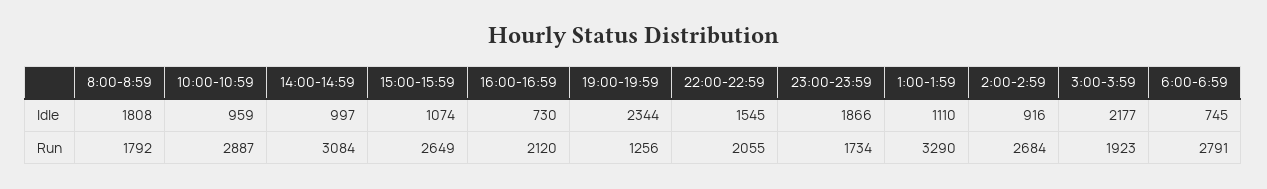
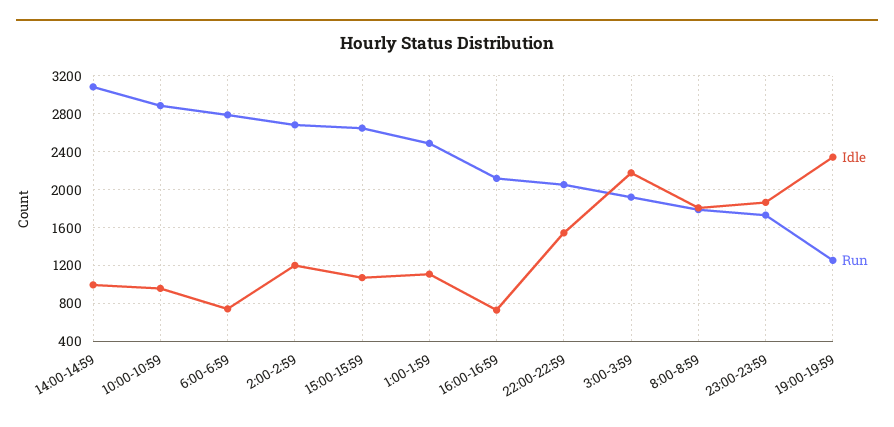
  {
    "Idle": {
      "8:00-8:59": 1808,
      "10:00-10:59": 959,
      "14:00-14:59": 997,
      "15:00-15:59": 1074,
      "16:00-16:59": 730,
      "19:00-19:59": 2344,
      "22:00-22:59": 1545,
      "23:00-23:59": 1866,
      "1:00-1:59": 1110,
-     "2:00-2:59": 916,
+     "2:00-2:59": 1200,
      "3:00-3:59": 2177,
      "6:00-6:59": 745
    },
    "Run": {
      "8:00-8:59": 1792,
      "10:00-10:59": 2887,
      "14:00-14:59": 3084,
      "15:00-15:59": 2649,
      "16:00-16:59": 2120,
      "19:00-19:59": 1256,
      "22:00-22:59": 2055,
      "23:00-23:59": 1734,
-     "1:00-1:59": 3290,
+     "1:00-1:59": 2500,
      "2:00-2:59": 2684,
      "3:00-3:59": 1923,
      "6:00-6:59": 2791
    }
  }

